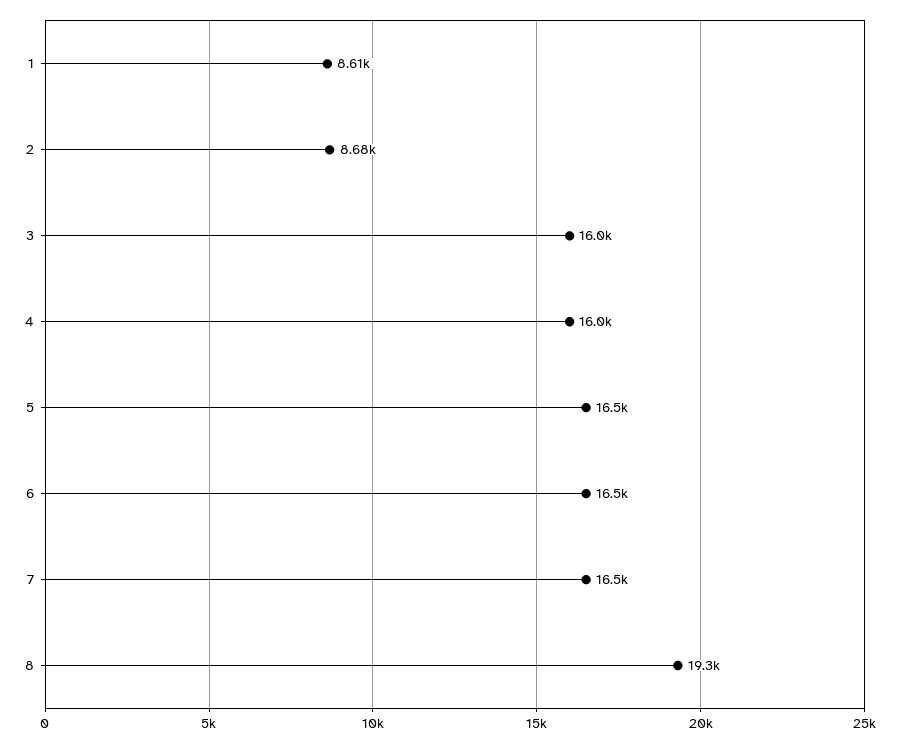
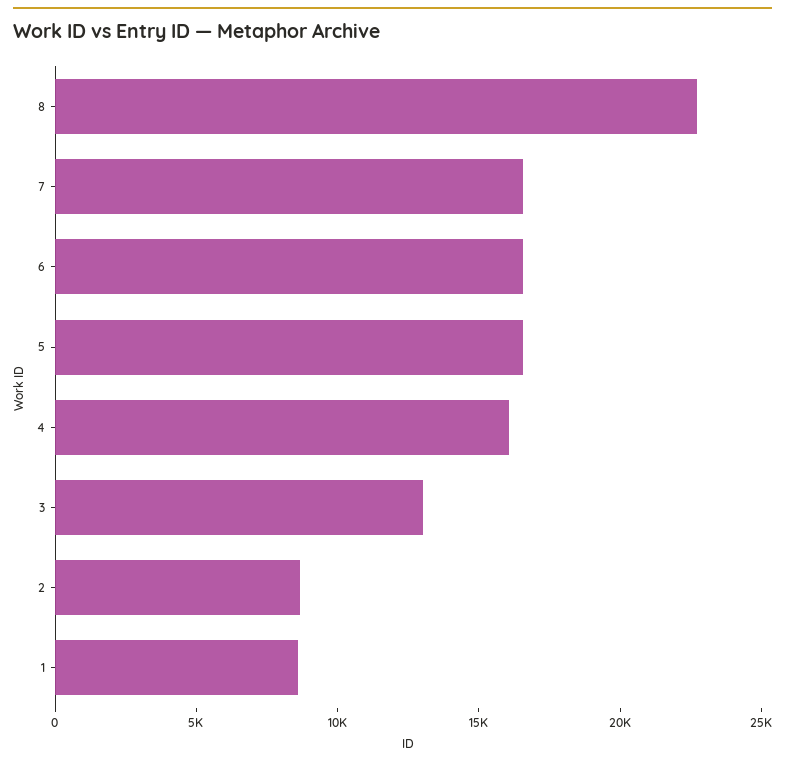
  {
    "1": 8610,
    "2": 8680,
-   "3": 16000,
+   "3": 13000,
    "4": 16000,
    "5": 16500,
    "6": 16500,
    "7": 16500,
-   "8": 19300
+   "8": 23000
  }

